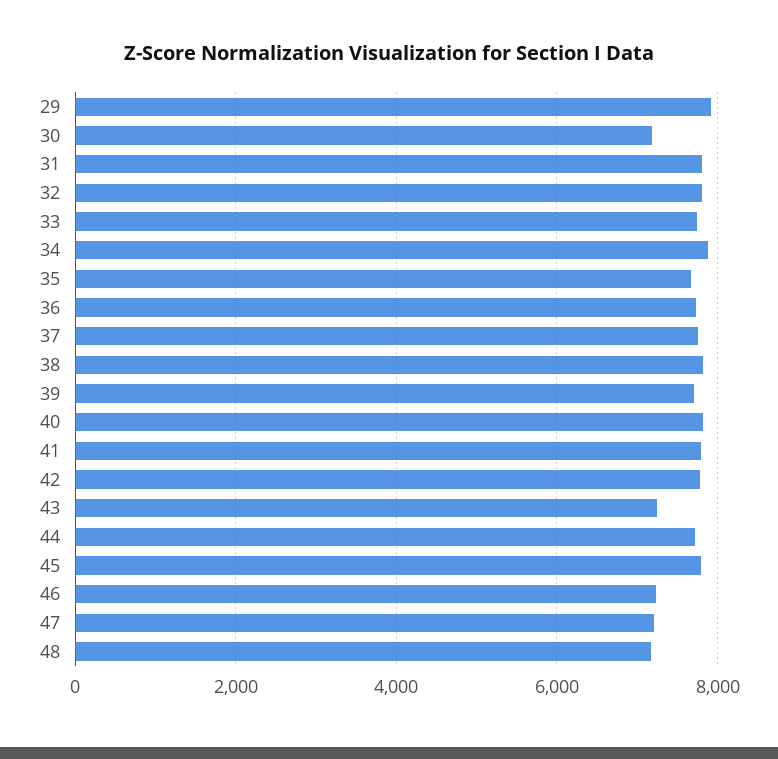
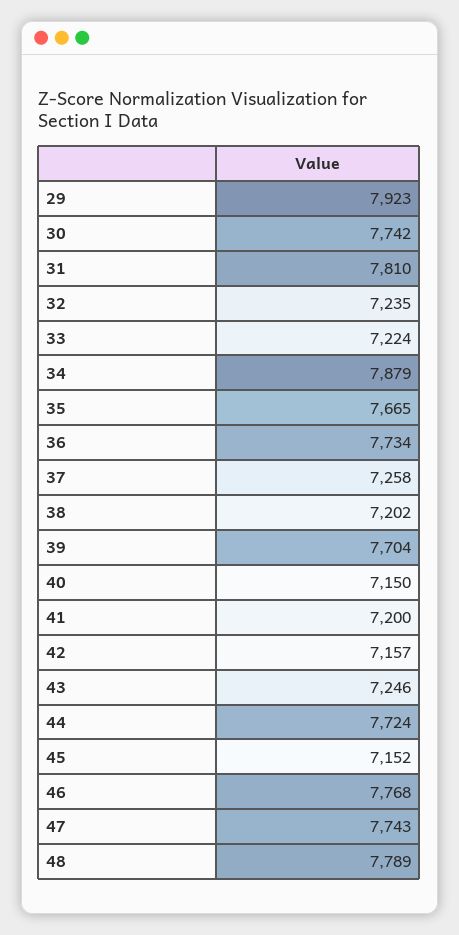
  {
    "29": 7923,
-   "30": 7200,
+   "30": 7742,
    "31": 7810,
-   "32": 7800,
+   "32": 7235,
-   "33": 7800,
+   "33": 7224,
    "34": 7879,
    "35": 7665,
    "36": 7734,
-   "37": 7800,
+   "37": 7258,
-   "38": 7800,
+   "38": 7202,
    "39": 7704,
-   "40": 7800,
+   "40": 7150,
-   "41": 7800,
+   "41": 7200,
-   "42": 7800,
+   "42": 7157,
    "43": 7246,
    "44": 7724,
-   "45": 7800,
+   "45": 7152,
-   "46": 7200,
+   "46": 7768,
-   "47": 7200,
+   "47": 7743,
-   "48": 7200
+   "48": 7789
  }

